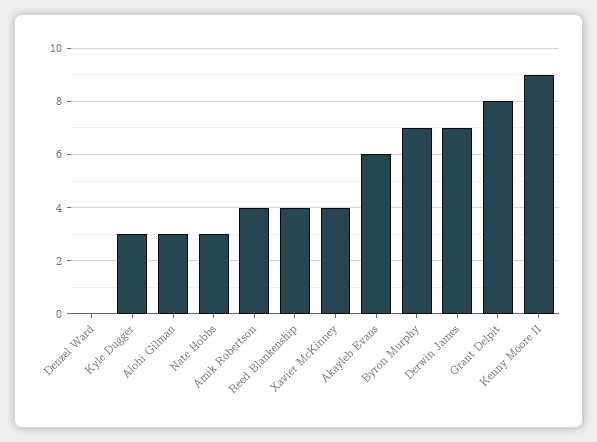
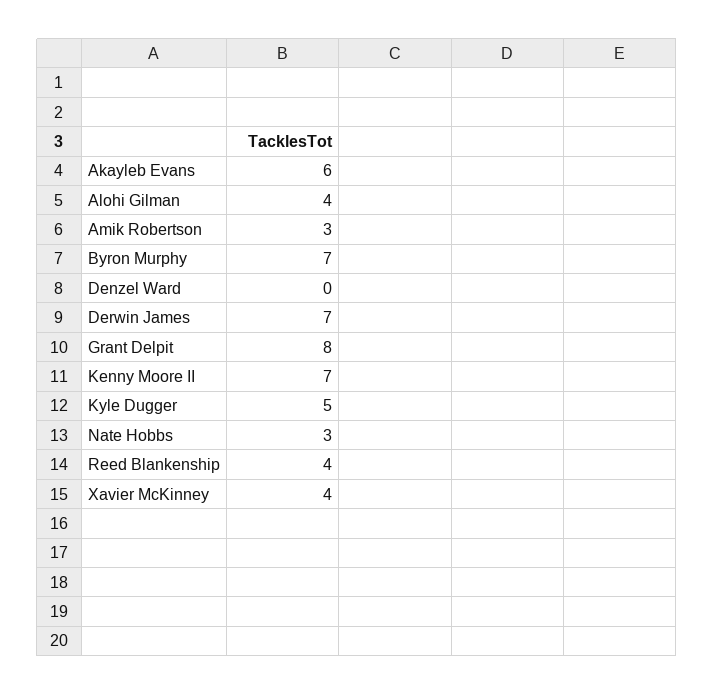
  {
    "Denzel Ward": 0,
-   "Kyle Dugger": 3,
+   "Kyle Dugger": 5,
-   "Alohi Gilman": 3,
+   "Alohi Gilman": 4,
    "Nate Hobbs": 3,
-   "Amik Robertson": 4,
+   "Amik Robertson": 3,
    "Reed Blankenship": 4,
    "Xavier McKinney": 4,
    "Akayleb Evans": 6,
    "Byron Murphy": 7,
    "Derwin James": 7,
    "Grant Delpit": 8,
-   "Kenny Moore II": 9
+   "Kenny Moore II": 7
  }

